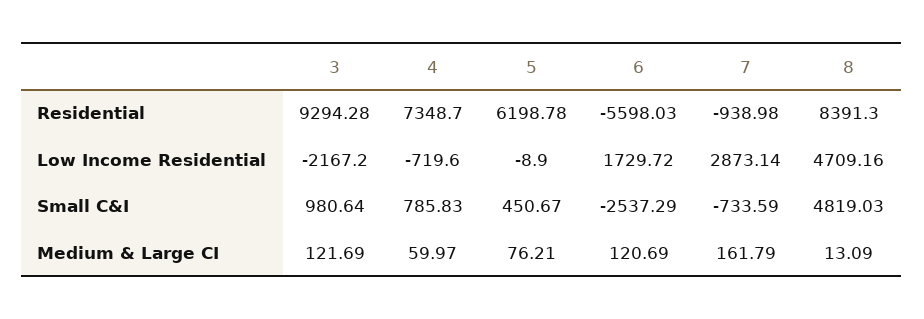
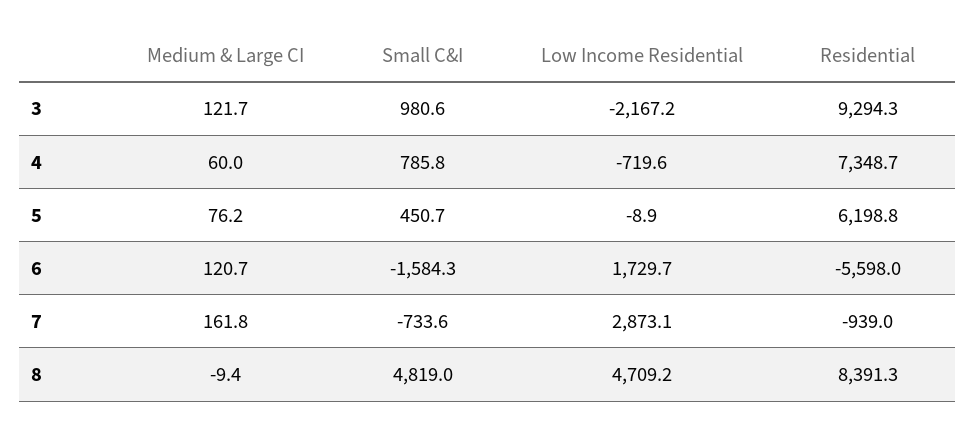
  {
    "3": {
      "Residential": 9294.28,
      "Low Income Residential": -2167.2,
      "Small C&I": 980.64,
      "Medium & Large CI": 121.69
    },
    "4": {
      "Residential": 7348.7,
      "Low Income Residential": -719.6,
      "Small C&I": 785.83,
      "Medium & Large CI": 59.97
    },
    "5": {
      "Residential": 6198.78,
      "Low Income Residential": -8.9,
      "Small C&I": 450.67,
      "Medium & Large CI": 76.21
    },
    "6": {
      "Residential": -5598.03,
      "Low Income Residential": 1729.72,
-     "Small C&I": -2537.29,
+     "Small C&I": -1584.3,
      "Medium & Large CI": 120.69
    },
    "7": {
      "Residential": -938.98,
      "Low Income Residential": 2873.14,
      "Small C&I": -733.59,
      "Medium & Large CI": 161.79
    },
    "8": {
      "Residential": 8391.3,
      "Low Income Residential": 4709.16,
      "Small C&I": 4819.03,
-     "Medium & Large CI": 13.09
+     "Medium & Large CI": -9.4
    }
  }

